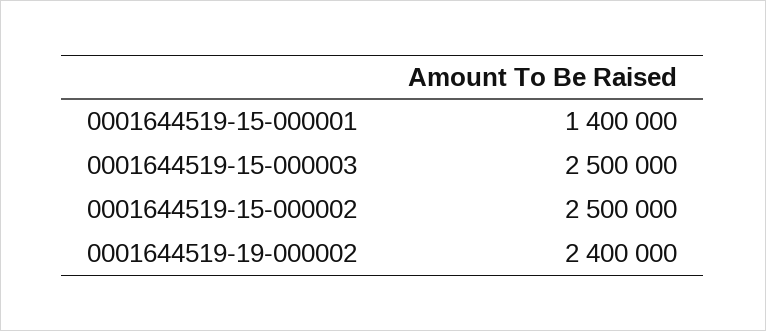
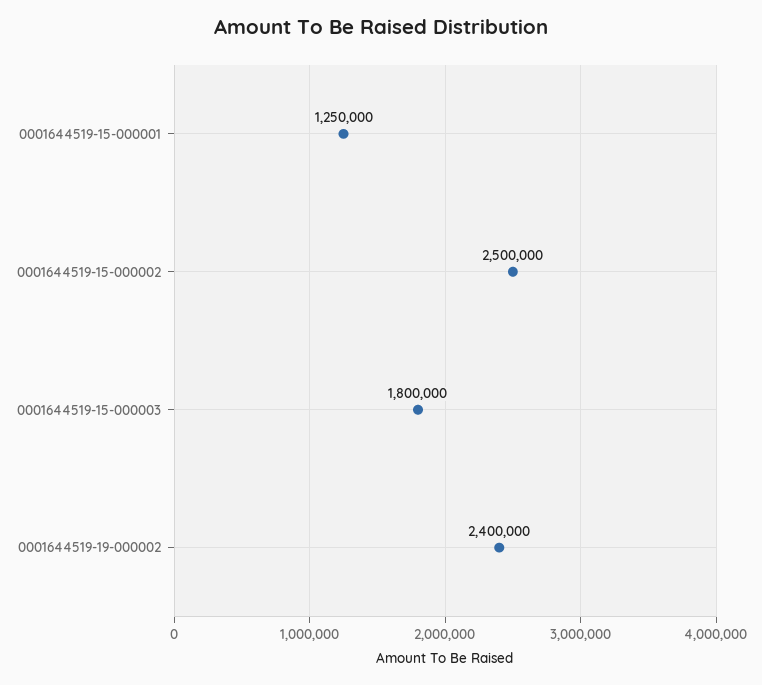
  {
-   "0001644519-15-000001": 1400000,
+   "0001644519-15-000001": 1250000,
-   "0001644519-15-000003": 2500000,
+   "0001644519-15-000003": 1800000,
    "0001644519-15-000002": 2500000,
    "0001644519-19-000002": 2400000
  }

